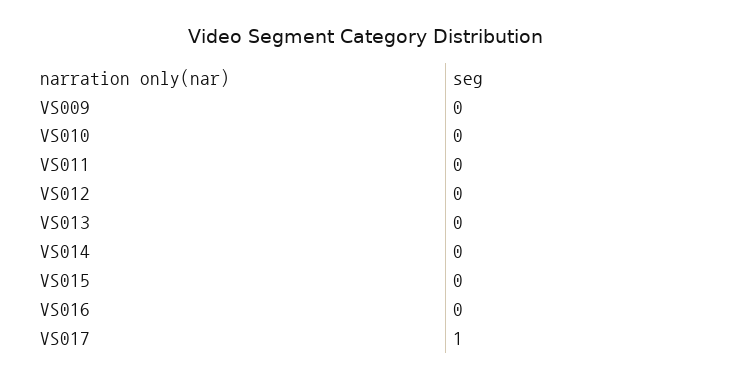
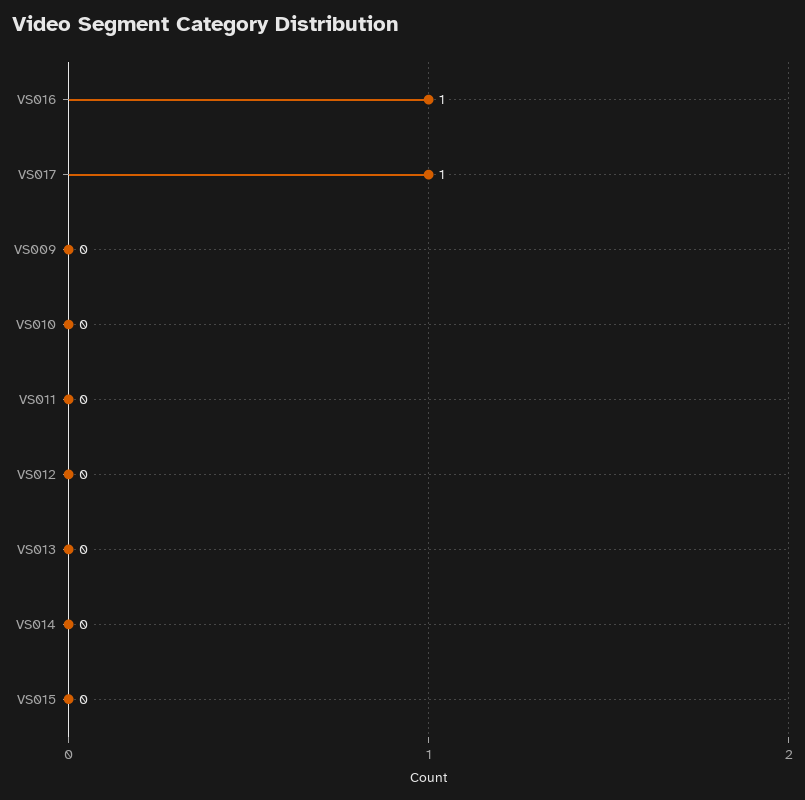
  {
    "VS009": 0,
    "VS010": 0,
    "VS011": 0,
    "VS012": 0,
    "VS013": 0,
    "VS014": 0,
    "VS015": 0,
-   "VS016": 0,
+   "VS016": 1,
    "VS017": 1
  }

